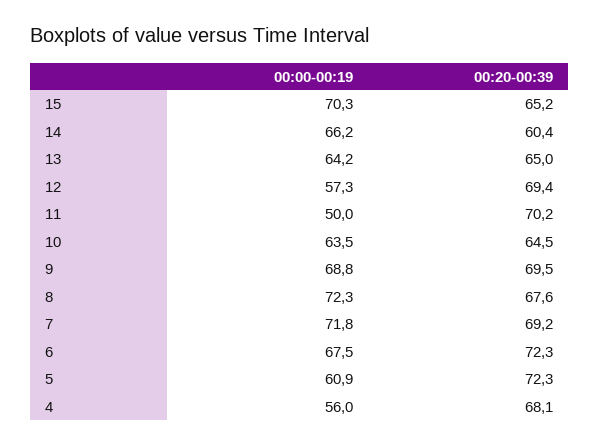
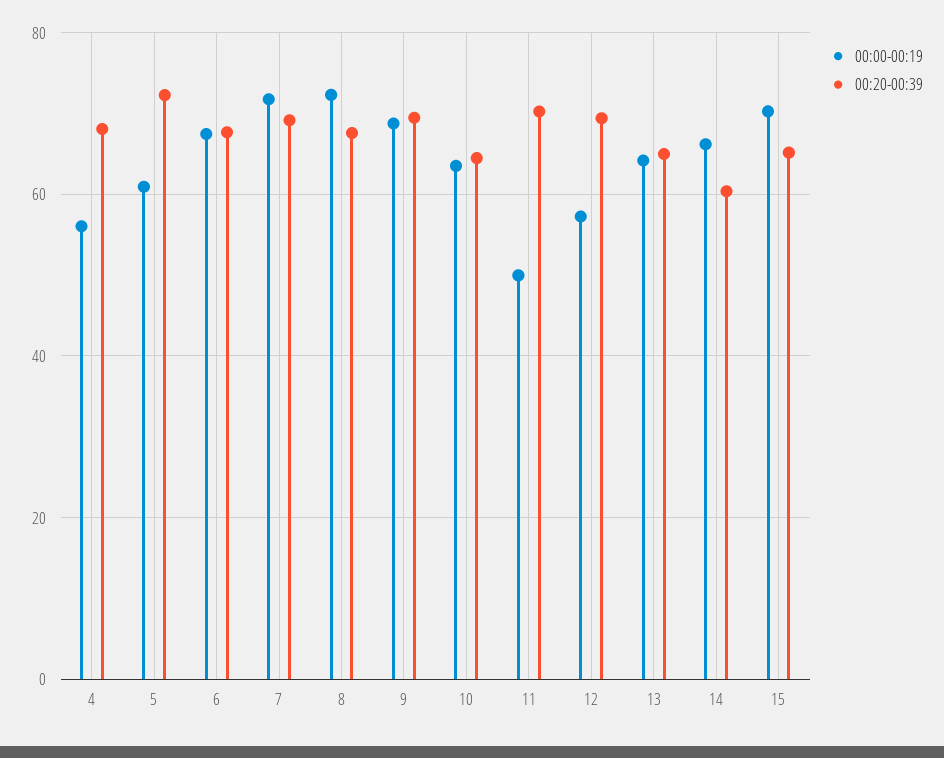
  {
    "00:00-00:19": {
      "15": 70.3,
      "14": 66.2,
      "13": 64.2,
      "12": 57.3,
      "11": 50,
      "10": 63.5,
      "9": 68.8,
      "8": 72.3,
      "7": 71.8,
      "6": 67.5,
      "5": 60.9,
      "4": 56
    },
    "00:20-00:39": {
      "15": 65.2,
      "14": 60.4,
      "13": 65,
      "12": 69.4,
      "11": 70.2,
      "10": 64.5,
      "9": 69.5,
      "8": 67.6,
      "7": 69.2,
-     "6": 72.3,
+     "6": 68,
      "5": 72.3,
      "4": 68.1
    }
  }

